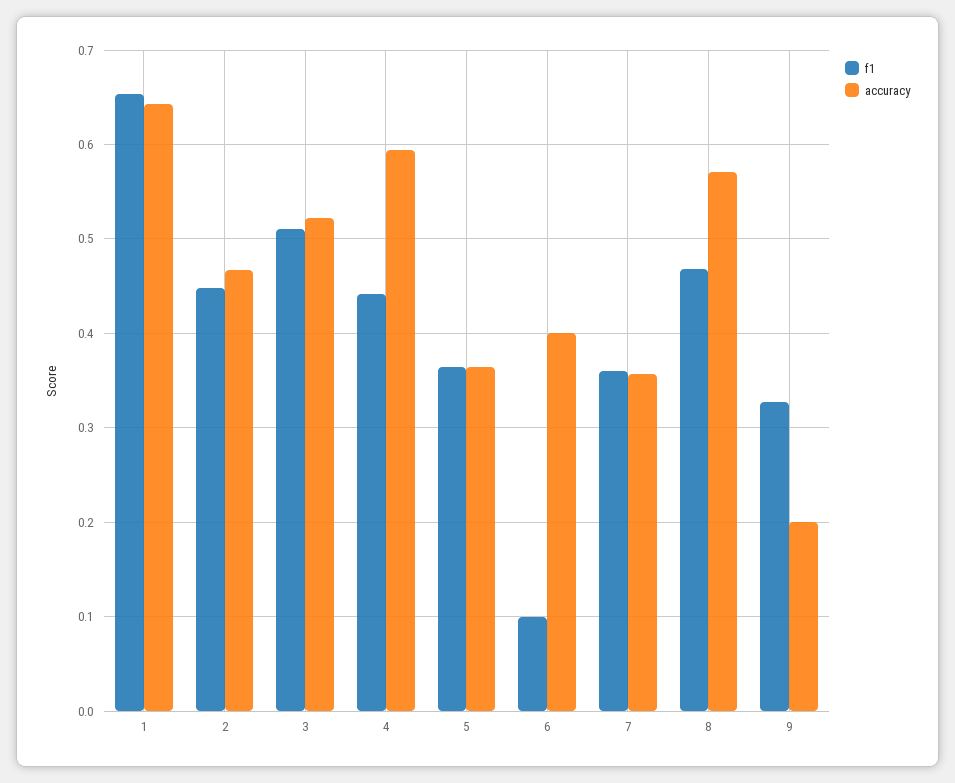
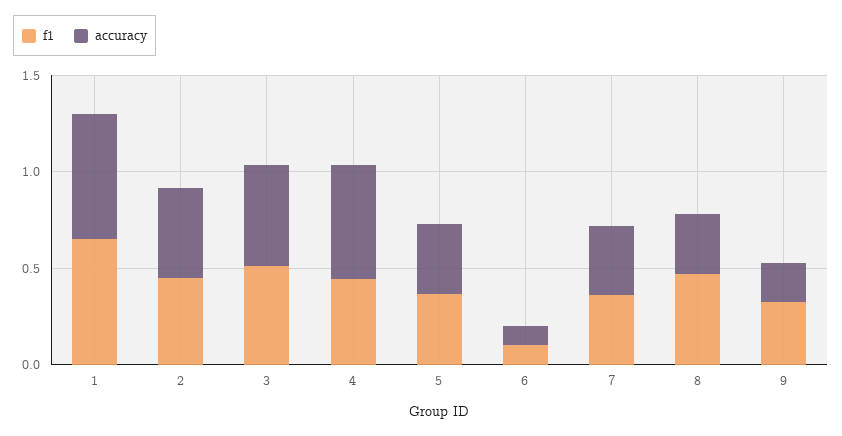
  {
    "f1": {
      "1": 0.65,
      "2": 0.45,
      "3": 0.51,
      "4": 0.44,
      "5": 0.36,
      "6": 0.1,
      "7": 0.36,
      "8": 0.47,
      "9": 0.33
    },
    "accuracy": {
      "1": 0.64,
      "2": 0.47,
      "3": 0.52,
      "4": 0.59,
      "5": 0.36,
-     "6": 0.4,
+     "6": 0.1,
      "7": 0.36,
-     "8": 0.57,
+     "8": 0.3,
      "9": 0.2
    }
  }

